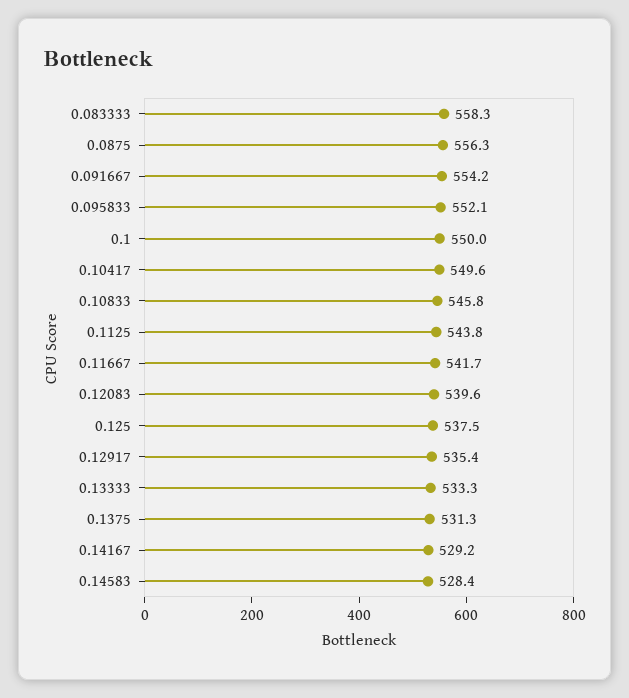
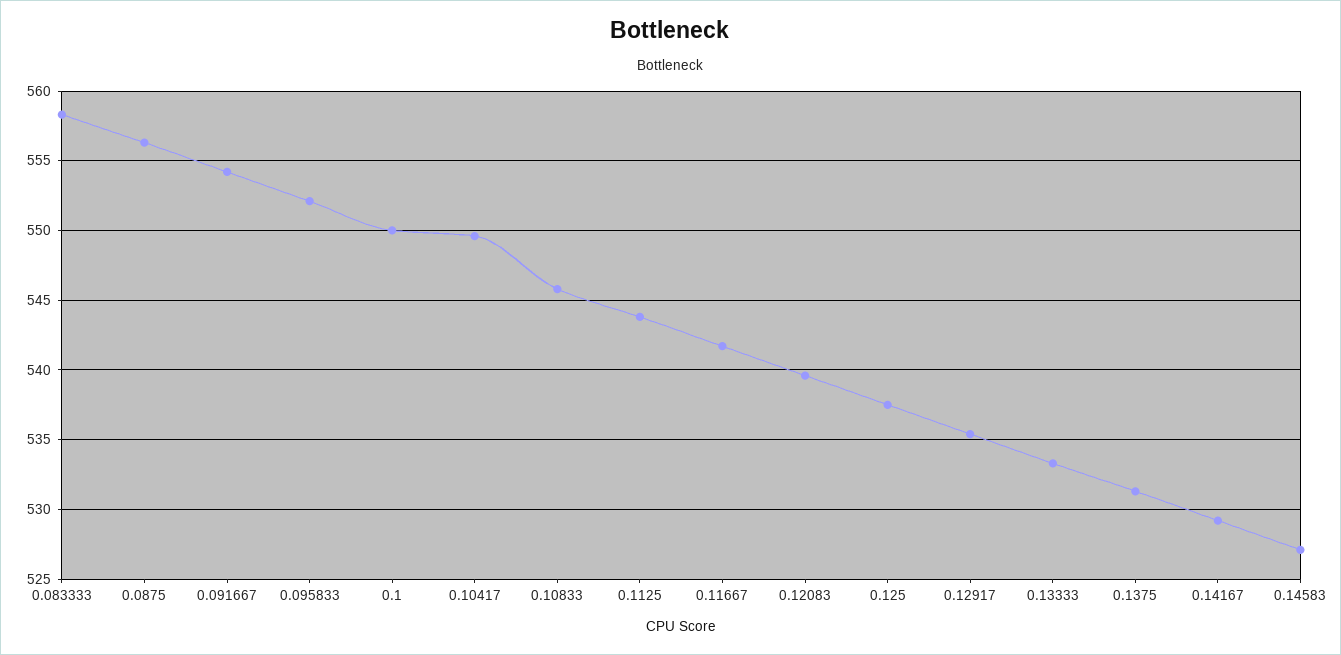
  {
    "0.083333": 558.3,
    "0.0875": 556.3,
    "0.091667": 554.2,
    "0.095833": 552.1,
    "0.1": 550,
    "0.10417": 549.6,
    "0.10833": 545.8,
    "0.1125": 543.8,
    "0.11667": 541.7,
    "0.12083": 539.6,
    "0.125": 537.5,
    "0.12917": 535.4,
    "0.13333": 533.3,
    "0.1375": 531.3,
    "0.14167": 529.2,
-   "0.14583": 528.4
+   "0.14583": 527
  }

